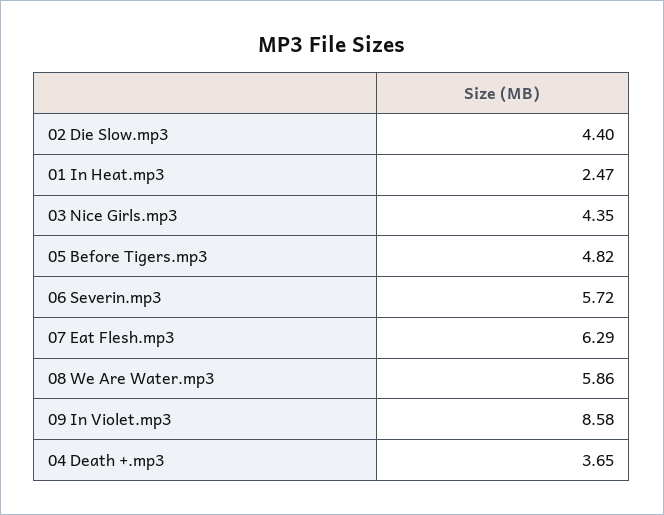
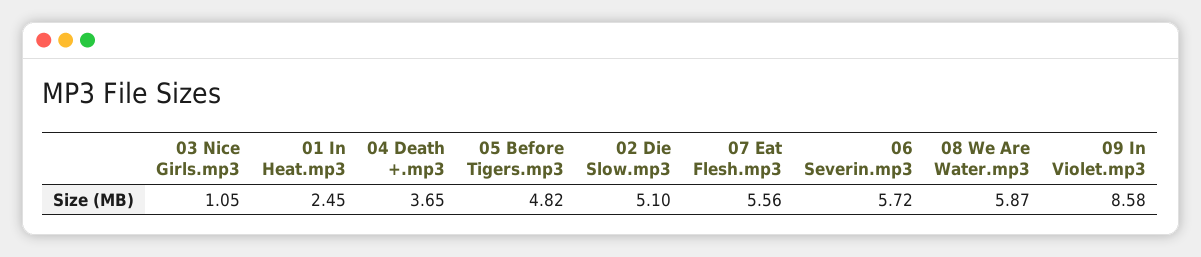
  {
-   "02 Die Slow.mp3": 4.4,
+   "02 Die Slow.mp3": 5.1,
-   "01 In Heat.mp3": 2.47,
+   "01 In Heat.mp3": 2.45,
-   "03 Nice Girls.mp3": 4.35,
+   "03 Nice Girls.mp3": 1.05,
    "05 Before Tigers.mp3": 4.82,
    "06 Severin.mp3": 5.72,
-   "07 Eat Flesh.mp3": 6.29,
+   "07 Eat Flesh.mp3": 5.56,
-   "08 We Are Water.mp3": 5.86,
+   "08 We Are Water.mp3": 5.87,
    "09 In Violet.mp3": 8.58,
    "04 Death +.mp3": 3.65
  }

